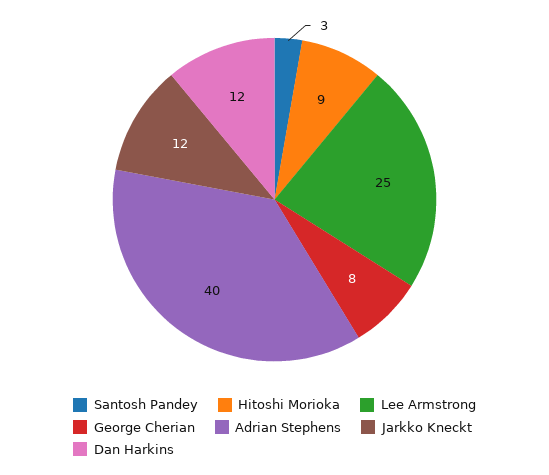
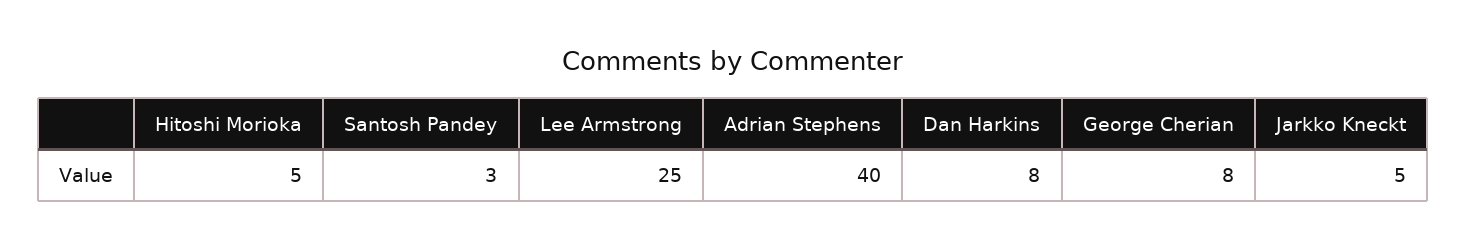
  {
    "Santosh Pandey": 3,
-   "Hitoshi Morioka": 9,
+   "Hitoshi Morioka": 5,
    "Lee Armstrong": 25,
    "George Cherian": 8,
    "Adrian Stephens": 40,
-   "Jarkko Kneckt": 12,
+   "Jarkko Kneckt": 5,
-   "Dan Harkins": 12
+   "Dan Harkins": 8
  }

